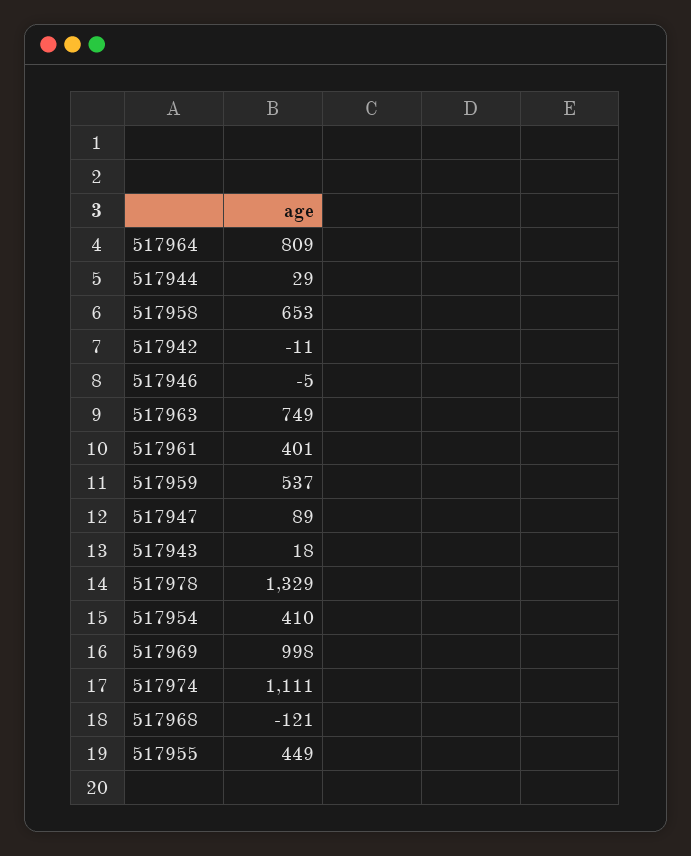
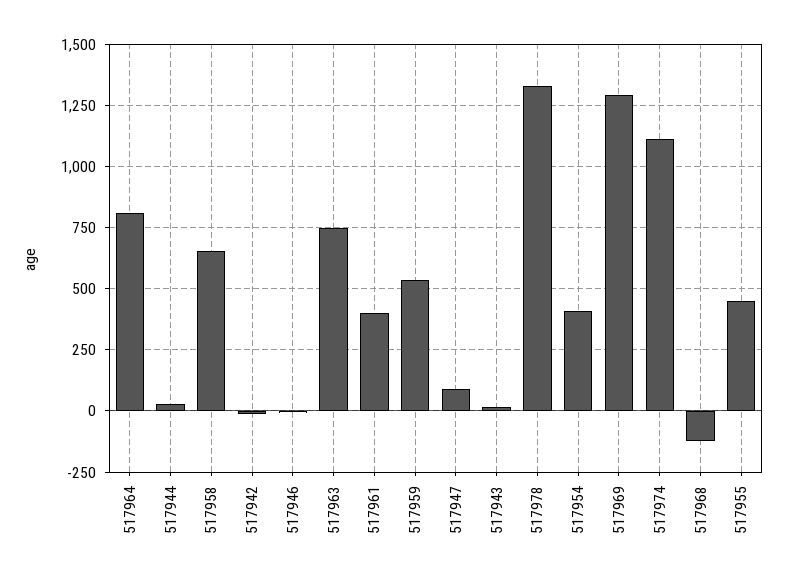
  {
    "517964": 809,
    "517944": 29,
    "517958": 653,
    "517942": -11,
    "517946": -5,
    "517963": 749,
    "517961": 401,
    "517959": 537,
    "517947": 89,
    "517943": 18,
    "517978": 1329,
    "517954": 410,
-   "517969": 998,
+   "517969": 1300,
    "517974": 1111,
    "517968": -121,
    "517955": 449
  }

